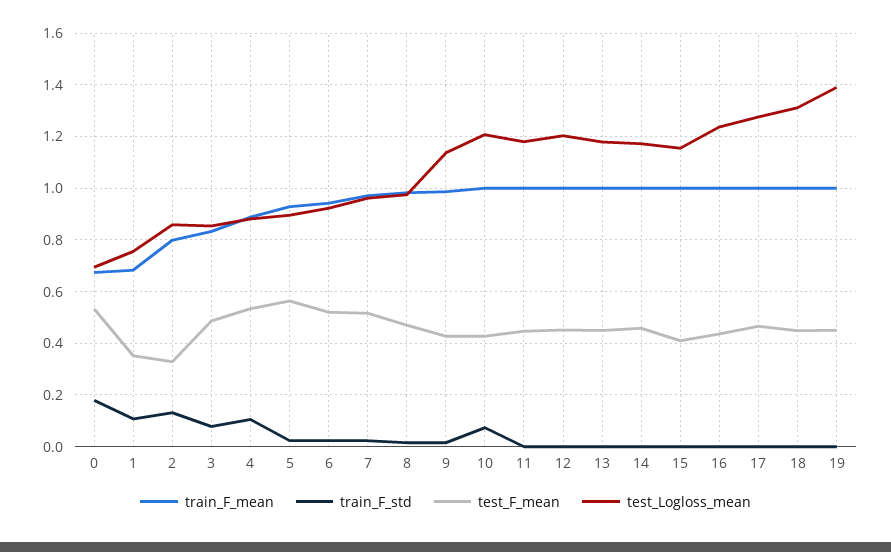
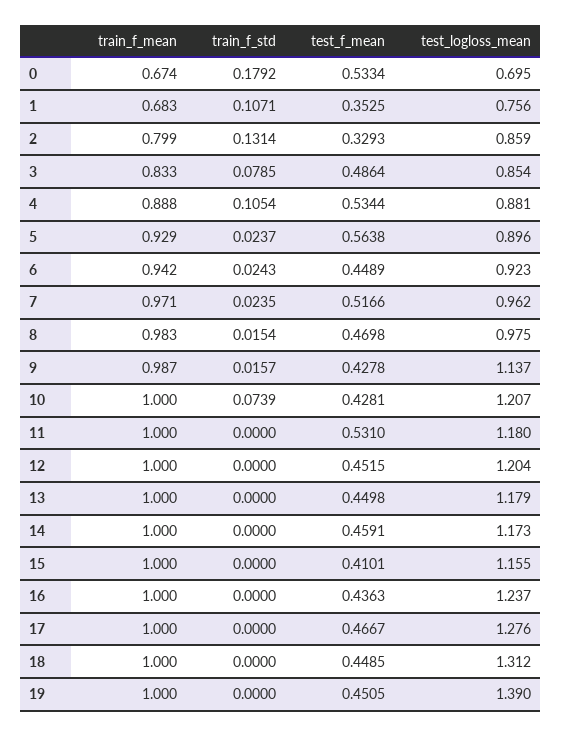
  {
    "train_F_mean": {
      "0": 0.674,
      "1": 0.683,
      "2": 0.799,
      "3": 0.833,
      "4": 0.888,
      "5": 0.929,
      "6": 0.942,
      "7": 0.971,
      "8": 0.983,
      "9": 0.987,
      "10": 1,
      "11": 1,
      "12": 1,
      "13": 1,
      "14": 1,
      "15": 1,
      "16": 1,
      "17": 1,
      "18": 1,
      "19": 1
    },
    "train_F_std": {
      "0": 0.1792,
      "1": 0.1071,
      "2": 0.1314,
      "3": 0.0785,
      "4": 0.1054,
      "5": 0.0237,
      "6": 0.0243,
      "7": 0.0235,
      "8": 0.0154,
      "9": 0.0157,
      "10": 0.0739,
      "11": 0,
      "12": 0,
      "13": 0,
      "14": 0,
      "15": 0,
      "16": 0,
      "17": 0,
      "18": 0,
      "19": 0
    },
    "test_F_mean": {
      "0": 0.5334,
      "1": 0.3525,
      "2": 0.3293,
      "3": 0.4864,
      "4": 0.5344,
      "5": 0.5638,
-     "6": 0.525,
+     "6": 0.4489,
      "7": 0.5166,
      "8": 0.4698,
      "9": 0.4278,
      "10": 0.4281,
-     "11": 0.45,
+     "11": 0.531,
      "12": 0.4515,
      "13": 0.4498,
      "14": 0.4591,
      "15": 0.4101,
      "16": 0.4363,
      "17": 0.4667,
      "18": 0.4485,
      "19": 0.4505
    },
    "test_Logloss_mean": {
      "0": 0.695,
      "1": 0.756,
      "2": 0.859,
      "3": 0.854,
      "4": 0.881,
      "5": 0.896,
      "6": 0.923,
      "7": 0.962,
      "8": 0.975,
      "9": 1.137,
      "10": 1.207,
      "11": 1.18,
      "12": 1.204,
      "13": 1.179,
      "14": 1.173,
      "15": 1.155,
      "16": 1.237,
      "17": 1.276,
      "18": 1.312,
      "19": 1.39
    }
  }

